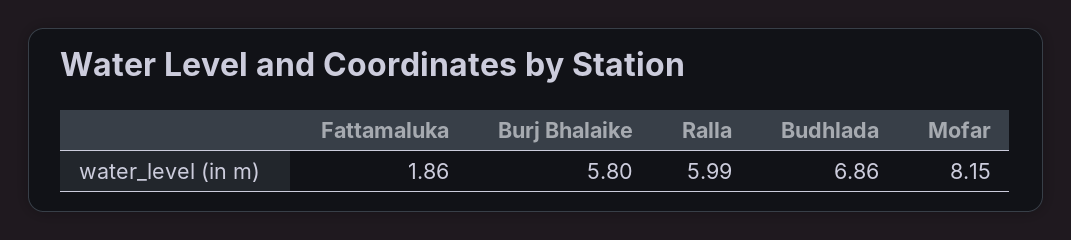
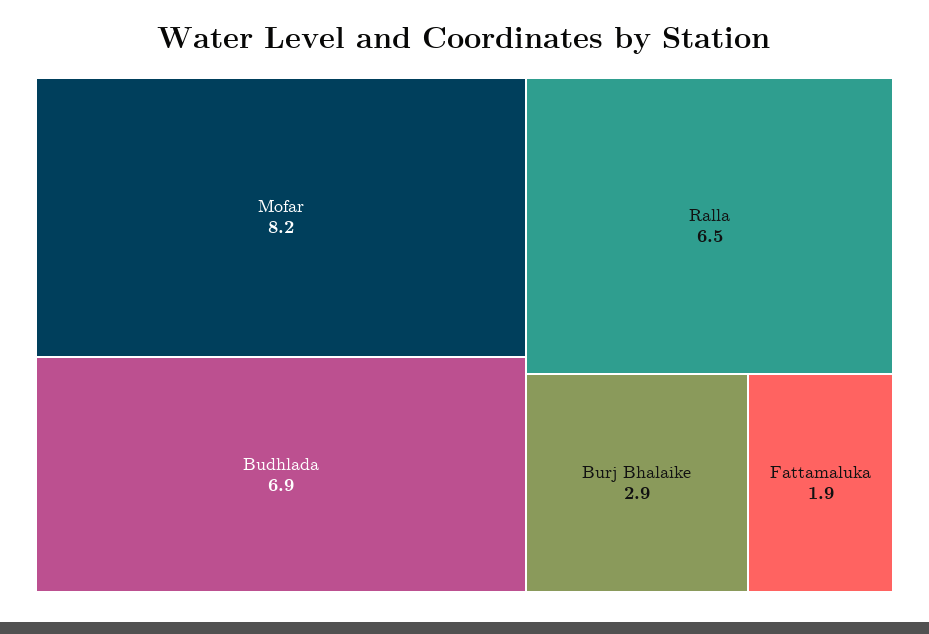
  {
    "Fattamaluka": 1.86,
-   "Burj Bhalaike": 5.8,
+   "Burj Bhalaike": 2.9,
-   "Ralla": 5.99,
+   "Ralla": 6.5,
    "Budhlada": 6.86,
    "Mofar": 8.15
  }

